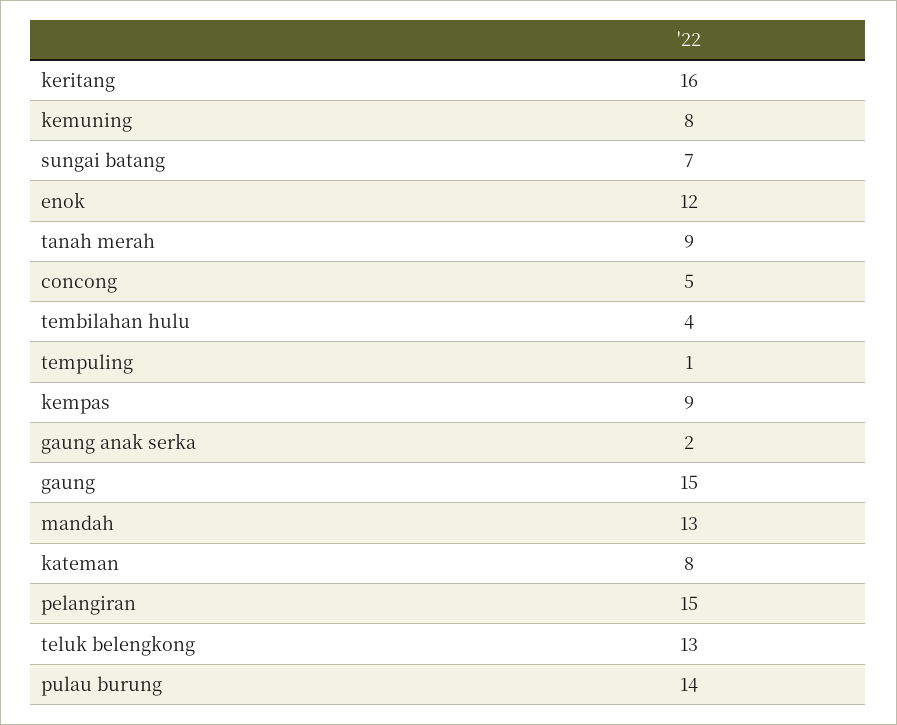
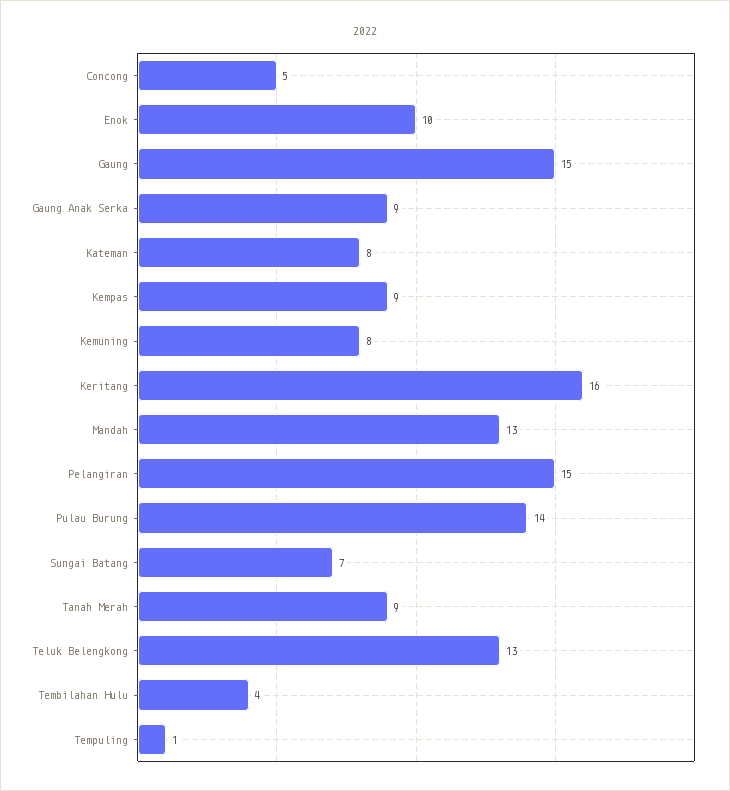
  {
    "keritang": 16,
    "kemuning": 8,
    "sungai batang": 7,
-   "enok": 12,
+   "enok": 10,
    "tanah merah": 9,
    "concong": 5,
    "tembilahan hulu": 4,
    "tempuling": 1,
    "kempas": 9,
-   "gaung anak serka": 2,
+   "gaung anak serka": 9,
    "gaung": 15,
    "mandah": 13,
    "kateman": 8,
    "pelangiran": 15,
    "teluk belengkong": 13,
    "pulau burung": 14
  }

